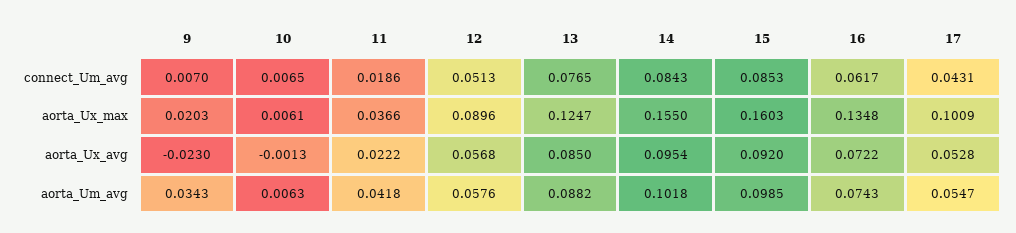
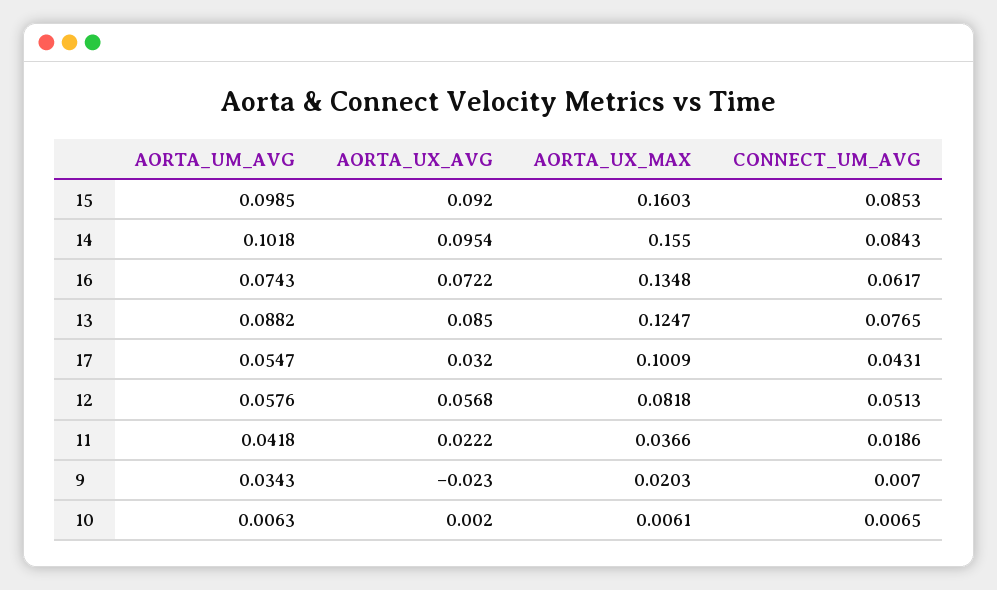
  {
    "9": {
      "connect_Um_avg": 0.007,
      "aorta_Ux_max": 0.0203,
      "aorta_Ux_avg": -0.023,
      "aorta_Um_avg": 0.0343
    },
    "10": {
      "connect_Um_avg": 0.0065,
      "aorta_Ux_max": 0.0061,
-     "aorta_Ux_avg": -0.0013,
+     "aorta_Ux_avg": 0.002,
      "aorta_Um_avg": 0.0063
    },
    "11": {
      "connect_Um_avg": 0.0186,
      "aorta_Ux_max": 0.0366,
      "aorta_Ux_avg": 0.0222,
      "aorta_Um_avg": 0.0418
    },
    "12": {
      "connect_Um_avg": 0.0513,
-     "aorta_Ux_max": 0.0896,
+     "aorta_Ux_max": 0.0818,
      "aorta_Ux_avg": 0.0568,
      "aorta_Um_avg": 0.0576
    },
    "13": {
      "connect_Um_avg": 0.0765,
      "aorta_Ux_max": 0.1247,
      "aorta_Ux_avg": 0.085,
      "aorta_Um_avg": 0.0882
    },
    "14": {
      "connect_Um_avg": 0.0843,
      "aorta_Ux_max": 0.155,
      "aorta_Ux_avg": 0.0954,
      "aorta_Um_avg": 0.1018
    },
    "15": {
      "connect_Um_avg": 0.0853,
      "aorta_Ux_max": 0.1603,
      "aorta_Ux_avg": 0.092,
      "aorta_Um_avg": 0.0985
    },
    "16": {
      "connect_Um_avg": 0.0617,
      "aorta_Ux_max": 0.1348,
      "aorta_Ux_avg": 0.0722,
      "aorta_Um_avg": 0.0743
    },
    "17": {
      "connect_Um_avg": 0.0431,
      "aorta_Ux_max": 0.1009,
-     "aorta_Ux_avg": 0.0528,
+     "aorta_Ux_avg": 0.032,
      "aorta_Um_avg": 0.0547
    }
  }

